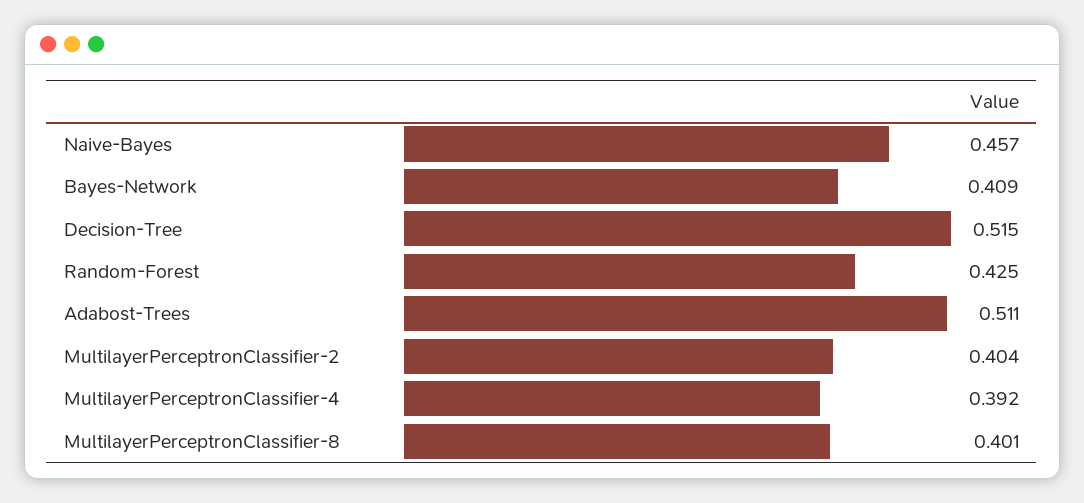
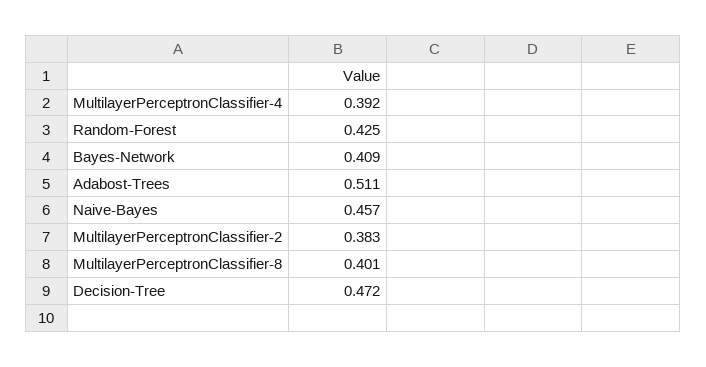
  {
    "Naive-Bayes": 0.457,
    "Bayes-Network": 0.409,
-   "Decision-Tree": 0.515,
+   "Decision-Tree": 0.472,
    "Random-Forest": 0.425,
    "Adabost-Trees": 0.511,
-   "MultilayerPerceptronClassifier-2": 0.404,
+   "MultilayerPerceptronClassifier-2": 0.383,
    "MultilayerPerceptronClassifier-4": 0.392,
    "MultilayerPerceptronClassifier-8": 0.401
  }

